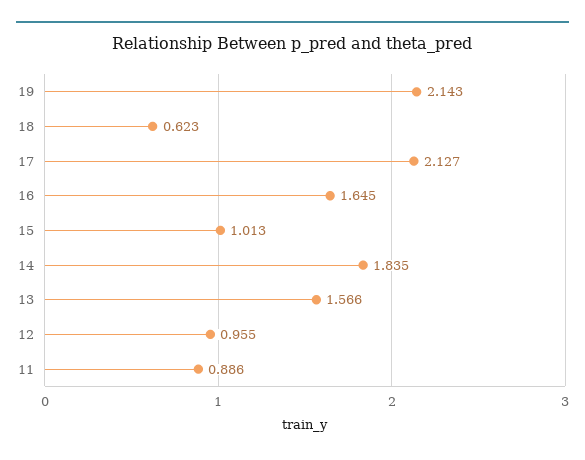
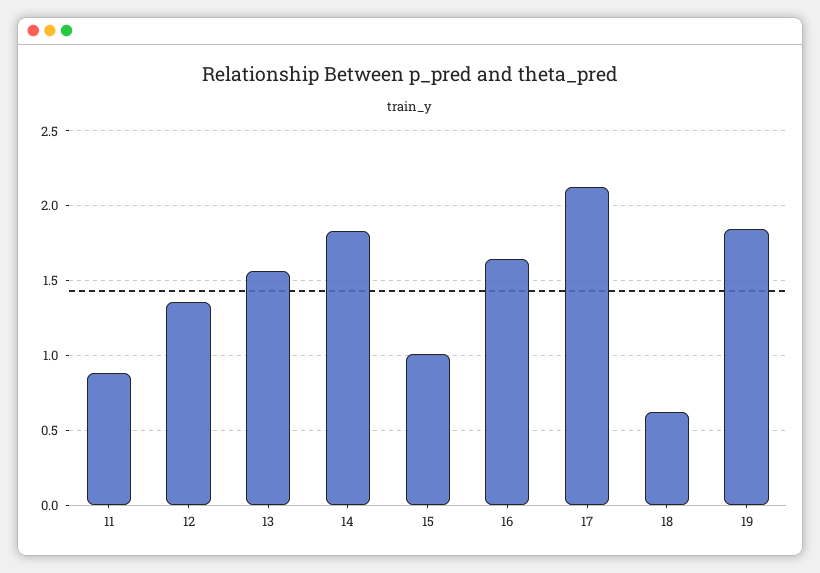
  {
-   "19": 2.143,
+   "19": 1.85,
    "18": 0.623,
    "17": 2.127,
    "16": 1.645,
    "15": 1.013,
    "14": 1.835,
    "13": 1.566,
-   "12": 0.955,
+   "12": 1.35,
    "11": 0.886
  }

